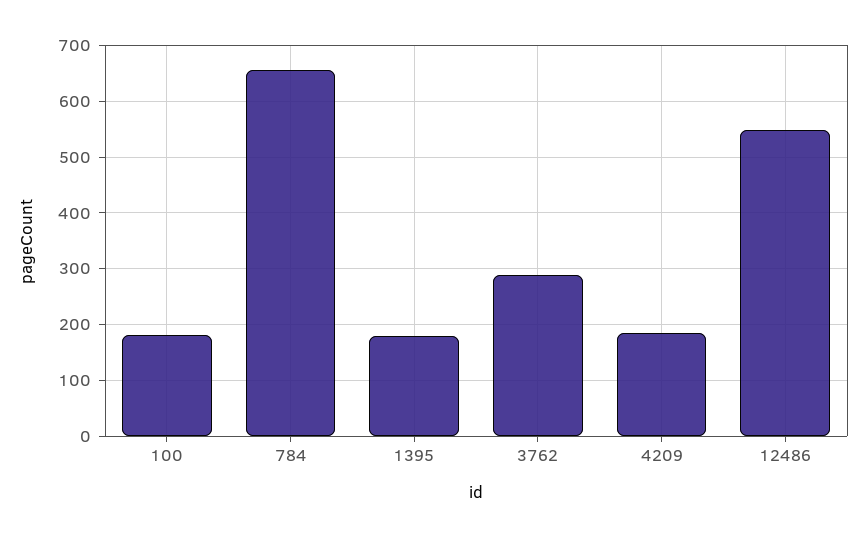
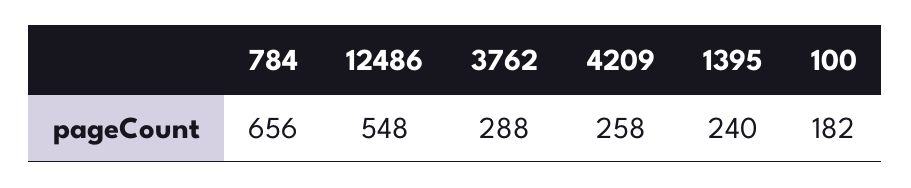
  {
    "100": 182,
    "784": 656,
-   "1395": 180,
+   "1395": 240,
    "3762": 288,
-   "4209": 180,
+   "4209": 258,
    "12486": 548
  }

